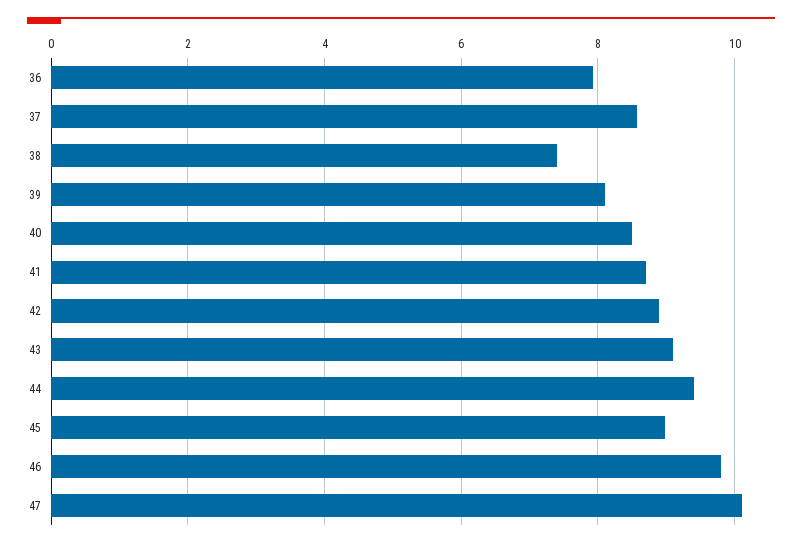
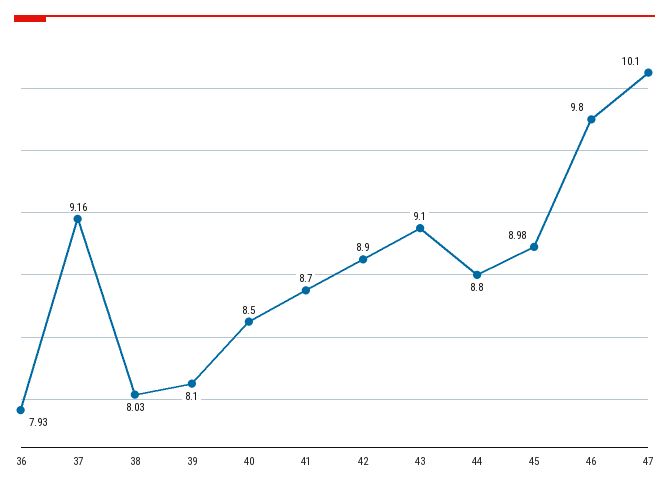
  {
    "36": 7.93,
-   "37": 8.6,
+   "37": 9.16,
-   "38": 7.4,
+   "38": 8.03,
    "39": 8.1,
    "40": 8.5,
    "41": 8.7,
    "42": 8.9,
    "43": 9.1,
-   "44": 9.4,
+   "44": 8.8,
    "45": 8.98,
    "46": 9.8,
    "47": 10.1
  }

